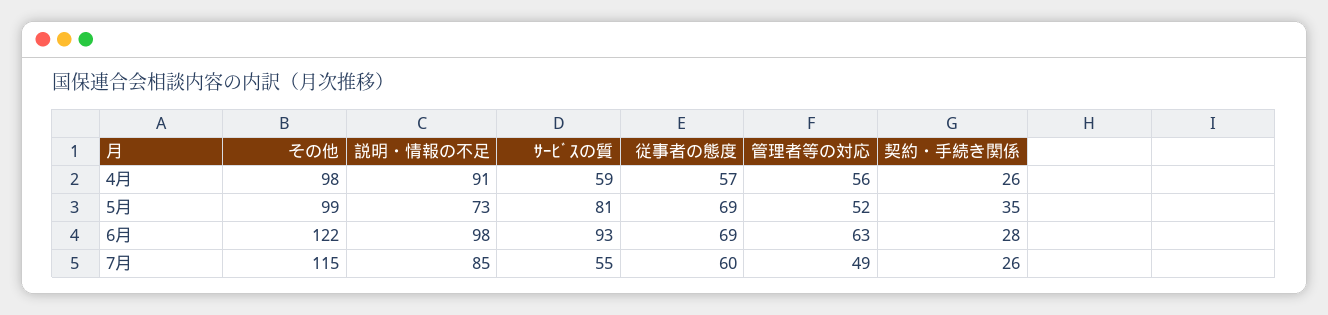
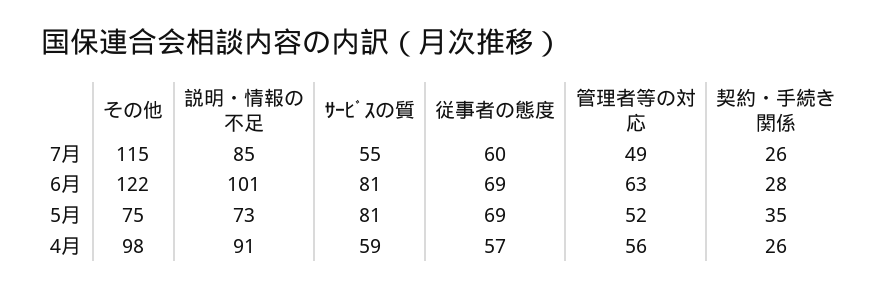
  {
    "その他": {
      "4月": 98,
-     "5月": 99,
+     "5月": 75,
      "6月": 122,
      "7月": 115
    },
    "説明・情報の不足": {
      "4月": 91,
      "5月": 73,
-     "6月": 98,
+     "6月": 101,
      "7月": 85
    },
    "ｻｰﾋﾞｽの質": {
      "4月": 59,
      "5月": 81,
-     "6月": 93,
+     "6月": 81,
      "7月": 55
    },
    "従事者の態度": {
      "4月": 57,
      "5月": 69,
      "6月": 69,
      "7月": 60
    },
    "管理者等の対応": {
      "4月": 56,
      "5月": 52,
      "6月": 63,
      "7月": 49
    },
    "契約・手続き関係": {
      "4月": 26,
      "5月": 35,
      "6月": 28,
      "7月": 26
    }
  }

